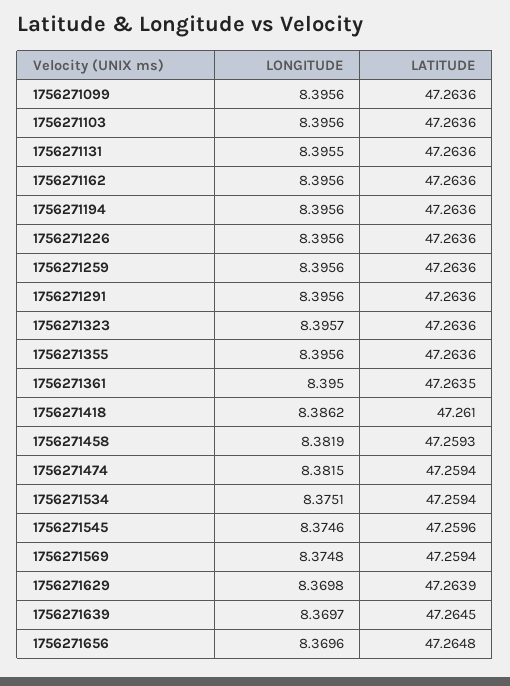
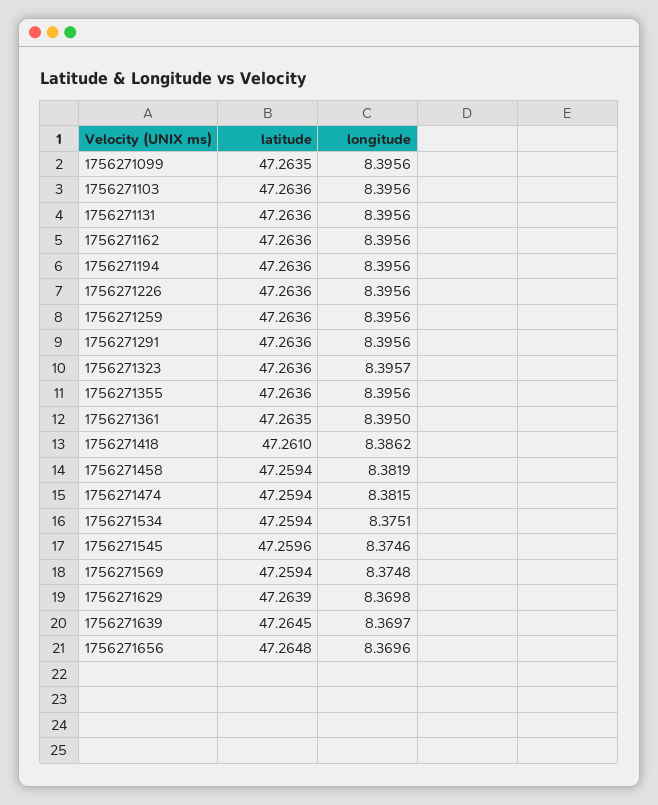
  {
    "LONGITUDE": {
      "1756271099": 8.3956,
      "1756271103": 8.3956,
-     "1756271131": 8.3955,
+     "1756271131": 8.3956,
      "1756271162": 8.3956,
      "1756271194": 8.3956,
      "1756271226": 8.3956,
      "1756271259": 8.3956,
      "1756271291": 8.3956,
      "1756271323": 8.3957,
      "1756271355": 8.3956,
      "1756271361": 8.395,
      "1756271418": 8.3862,
      "1756271458": 8.3819,
      "1756271474": 8.3815,
      "1756271534": 8.3751,
      "1756271545": 8.3746,
      "1756271569": 8.3748,
      "1756271629": 8.3698,
      "1756271639": 8.3697,
      "1756271656": 8.3696
    },
    "LATITUDE": {
-     "1756271099": 47.2636,
+     "1756271099": 47.2635,
      "1756271103": 47.2636,
      "1756271131": 47.2636,
      "1756271162": 47.2636,
      "1756271194": 47.2636,
      "1756271226": 47.2636,
      "1756271259": 47.2636,
      "1756271291": 47.2636,
      "1756271323": 47.2636,
      "1756271355": 47.2636,
      "1756271361": 47.2635,
      "1756271418": 47.261,
-     "1756271458": 47.2593,
+     "1756271458": 47.2594,
      "1756271474": 47.2594,
      "1756271534": 47.2594,
      "1756271545": 47.2596,
      "1756271569": 47.2594,
      "1756271629": 47.2639,
      "1756271639": 47.2645,
      "1756271656": 47.2648
    }
  }

